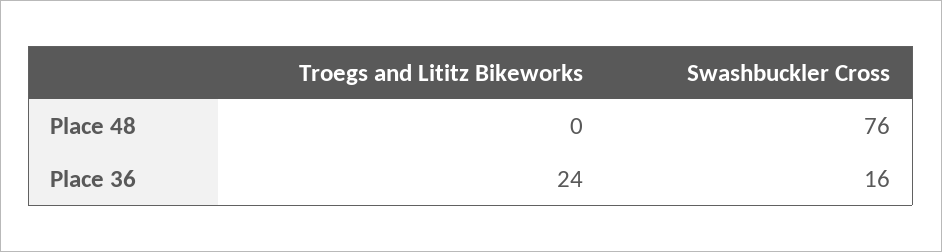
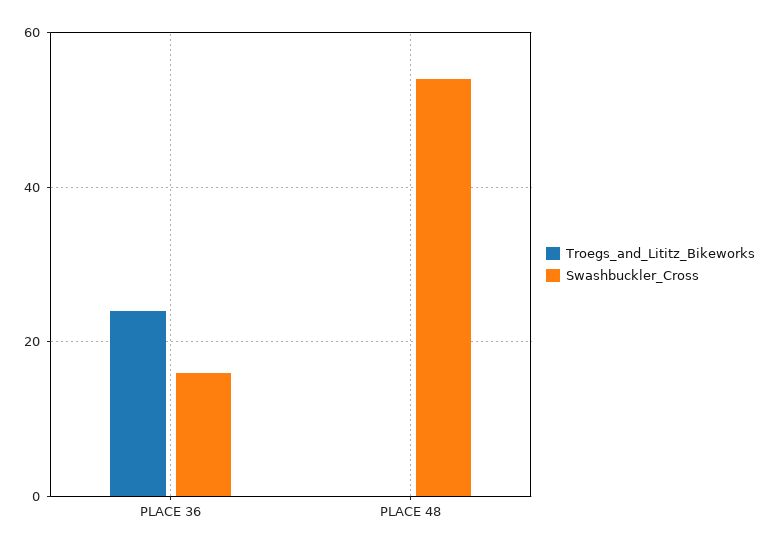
  {
    "Troegs and Lititz Bikeworks": {
      "Place 48": 0,
      "Place 36": 24
    },
    "Swashbuckler Cross": {
-     "Place 48": 76,
+     "Place 48": 55,
      "Place 36": 16
    }
  }

